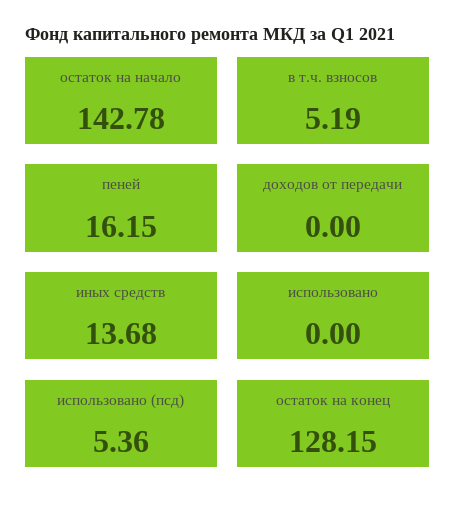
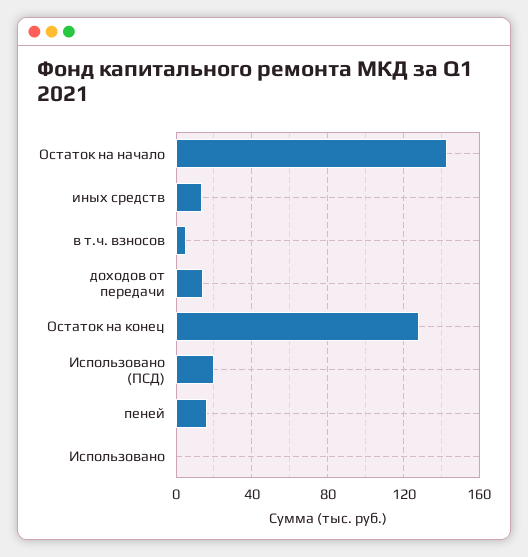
  {
    "остаток на начало": 142.78,
    "в т.ч. взносов": 5.19,
    "пеней": 16.15,
-   "доходов от передачи": 0,
+   "доходов от передачи": 15,
    "иных средств": 13.68,
    "использовано": 0,
-   "использовано (псд)": 5.36,
+   "использовано (псд)": 20,
    "остаток на конец": 128.15
  }

